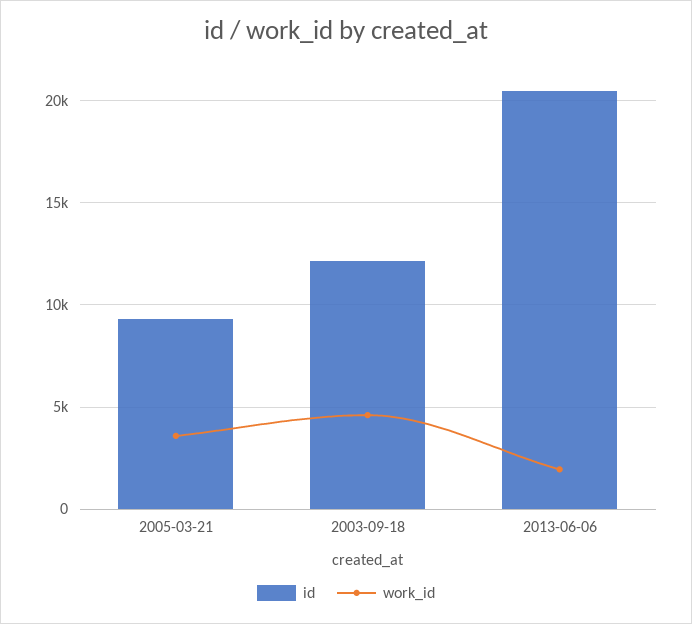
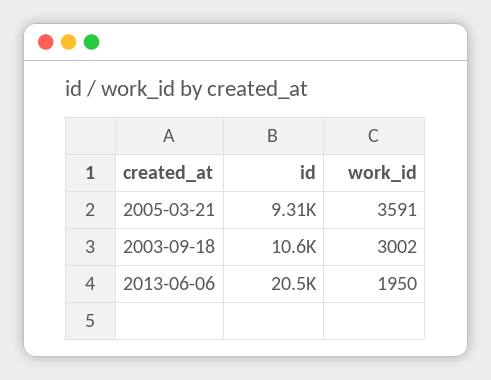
  {
    "id": {
      "2005-03-21": 9310,
-     "2003-09-18": 12000,
+     "2003-09-18": 10600,
      "2013-06-06": 20500
    },
    "work_id": {
      "2005-03-21": 3591,
-     "2003-09-18": 4500,
+     "2003-09-18": 3002,
      "2013-06-06": 1950
    }
  }

